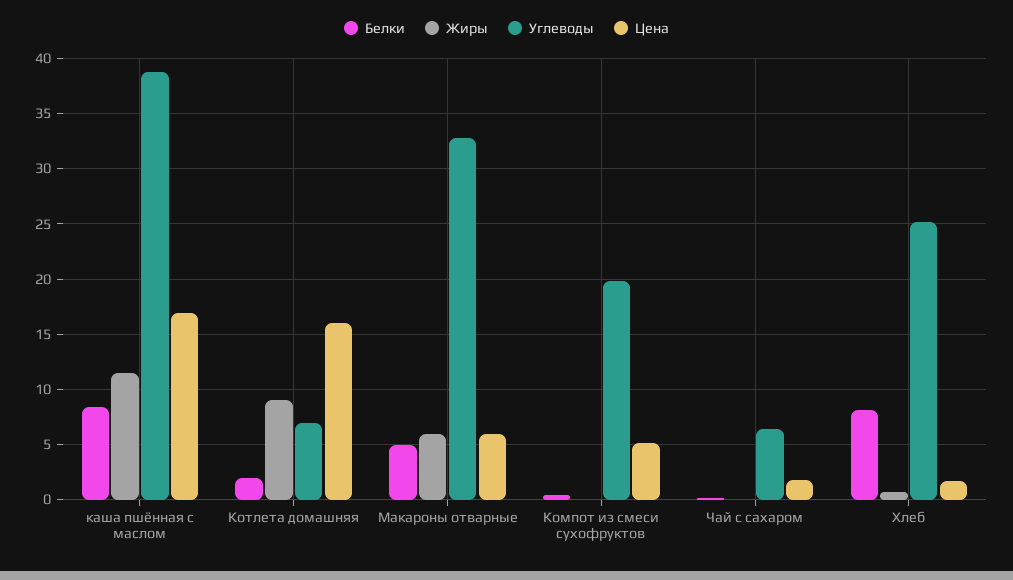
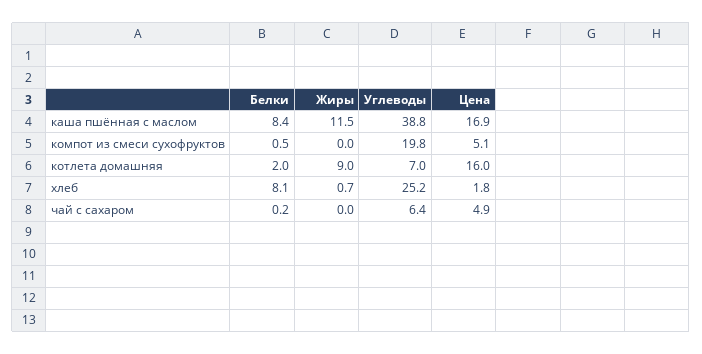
  {
    "Белки": {
      "каша пшённая с маслом": 8.4,
      "Котлета домашняя": 2,
-     "Макароны отварные": 5,
      "Компот из смеси сухофруктов": 0.5,
      "Чай с сахаром": 0.2,
      "Хлеб": 8.1
    },
    "Жиры": {
      "каша пшённая с маслом": 11.5,
      "Котлета домашняя": 9,
-     "Макароны отварные": 6,
      "Компот из смеси сухофруктов": 0,
      "Чай с сахаром": 0,
      "Хлеб": 0.7
    },
    "Углеводы": {
      "каша пшённая с маслом": 38.8,
      "Котлета домашняя": 7,
-     "Макароны отварные": 33,
      "Компот из смеси сухофруктов": 19.8,
      "Чай с сахаром": 6.4,
      "Хлеб": 25.2
    },
    "Цена": {
      "каша пшённая с маслом": 16.9,
      "Котлета домашняя": 16,
-     "Макароны отварные": 6,
      "Компот из смеси сухофруктов": 5.1,
-     "Чай с сахаром": 2,
+     "Чай с сахаром": 4.9,
      "Хлеб": 1.8
    }
  }

